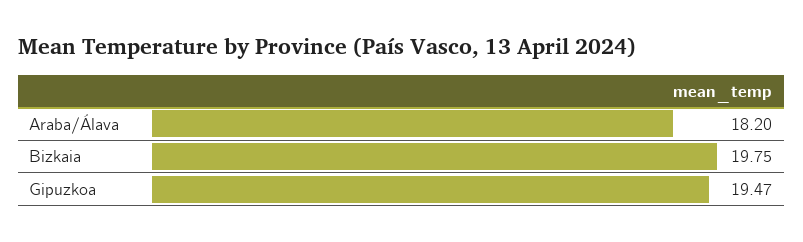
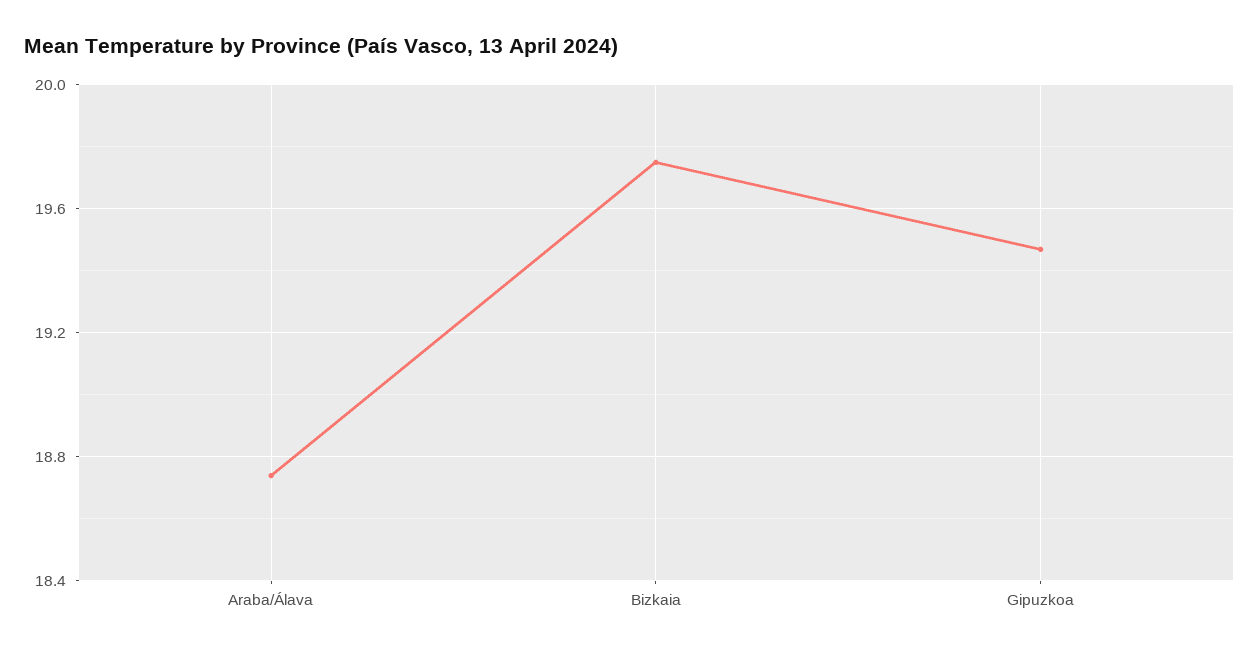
  {
-   "Araba/Álava": 18.2,
+   "Araba/Álava": 18.75,
    "Bizkaia": 19.75,
    "Gipuzkoa": 19.47
  }

